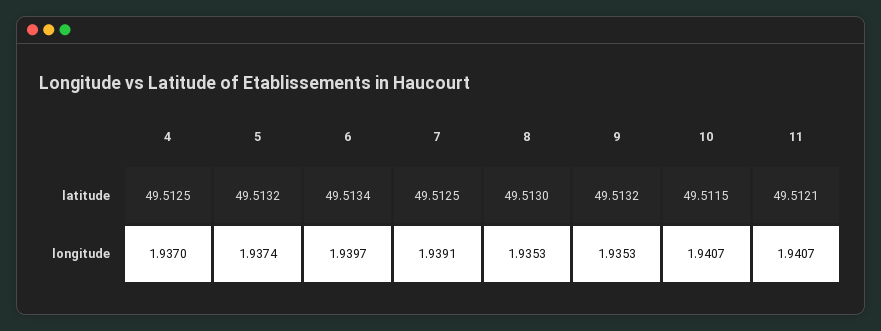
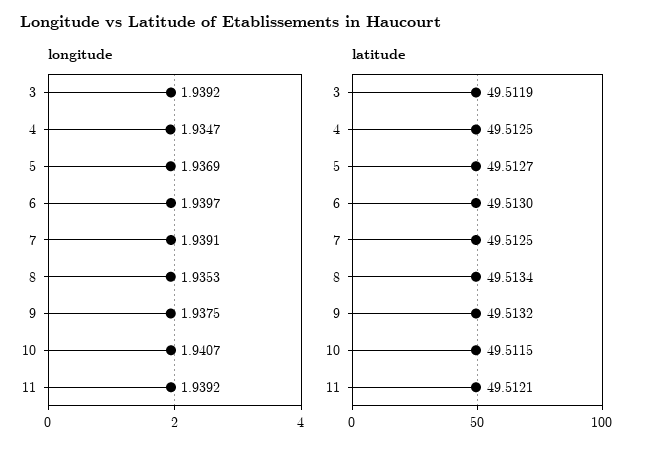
  {
    "latitude": {
      "4": 49.5125,
-     "5": 49.5132,
+     "5": 49.5127,
-     "6": 49.5134,
+     "6": 49.513,
      "7": 49.5125,
-     "8": 49.513,
+     "8": 49.5134,
      "9": 49.5132,
      "10": 49.5115,
-     "11": 49.5121
+     "11": 49.5121,
+     "3": 49.5119
    },
    "longitude": {
-     "4": 1.937,
+     "4": 1.9347,
-     "5": 1.9374,
+     "5": 1.9369,
      "6": 1.9397,
      "7": 1.9391,
      "8": 1.9353,
-     "9": 1.9353,
+     "9": 1.9375,
      "10": 1.9407,
-     "11": 1.9407
+     "11": 1.9392,
+     "3": 1.9392
    }
  }

